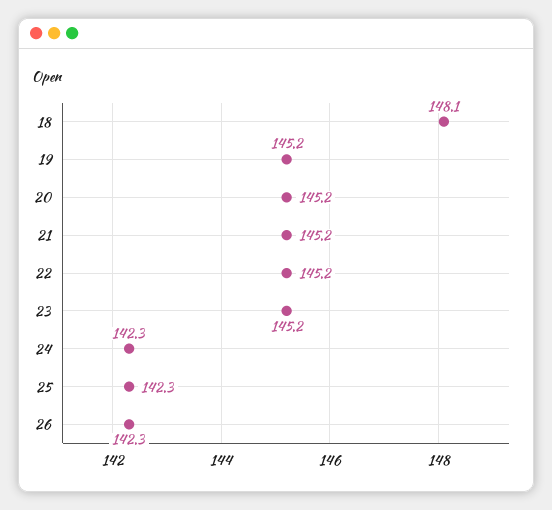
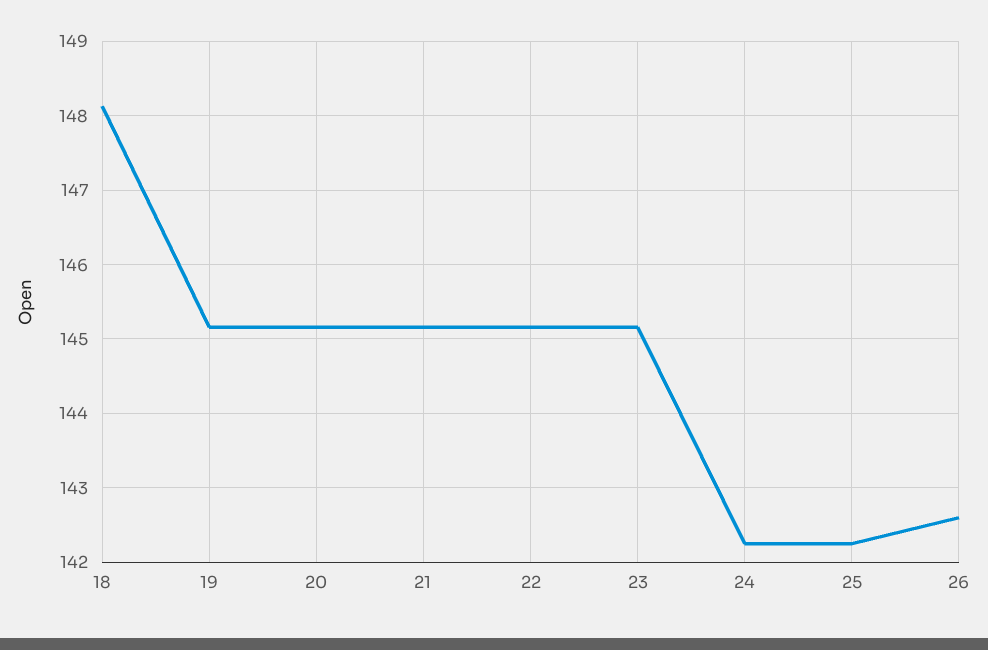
  {
    "18": 148.1,
    "19": 145.2,
    "20": 145.2,
    "21": 145.2,
    "22": 145.2,
    "23": 145.2,
    "24": 142.3,
    "25": 142.3,
-   "26": 142.3
+   "26": 142.6
  }

